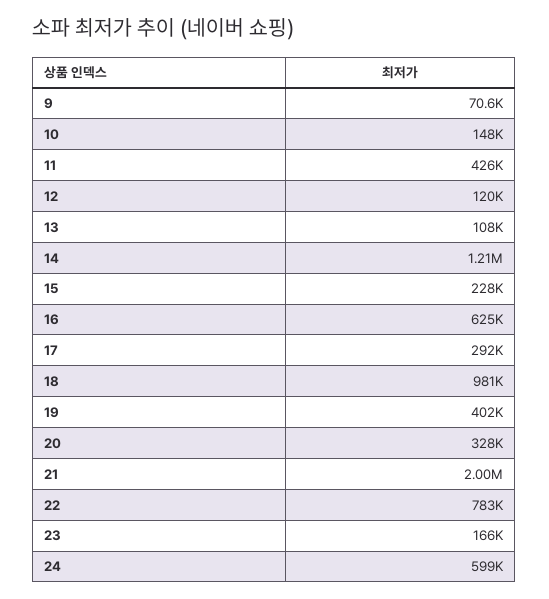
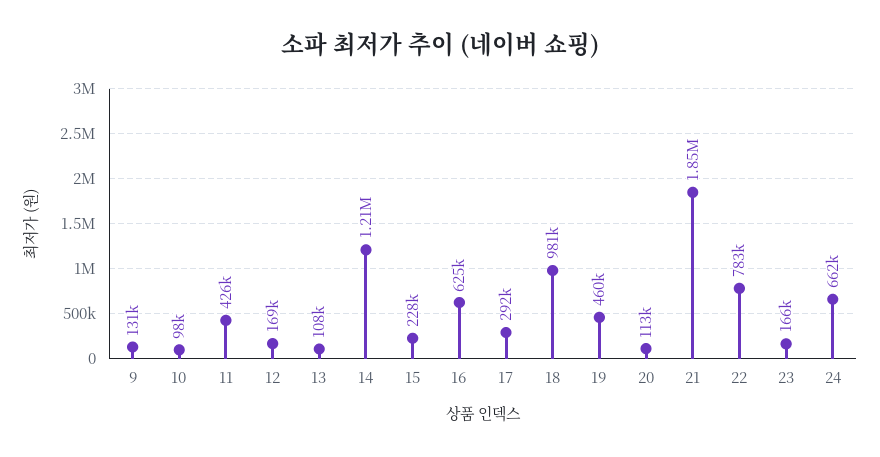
  {
-   "9": 70600,
+   "9": 131000,
-   "10": 148000,
+   "10": 98000,
    "11": 426000,
-   "12": 120000,
+   "12": 169000,
    "13": 108000,
    "14": 1210000,
    "15": 228000,
    "16": 625000,
    "17": 292000,
    "18": 981000,
-   "19": 402000,
+   "19": 460000,
-   "20": 328000,
+   "20": 113000,
-   "21": 2000000,
+   "21": 1850000,
    "22": 783000,
    "23": 166000,
-   "24": 599000
+   "24": 662000
  }

